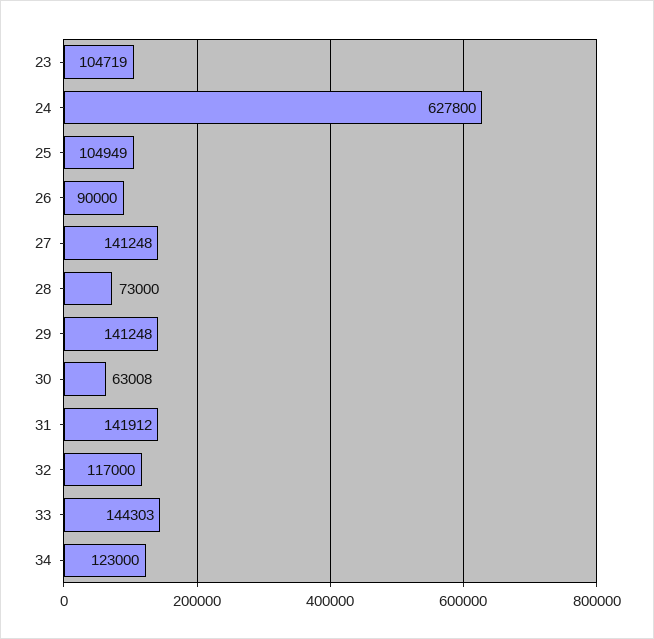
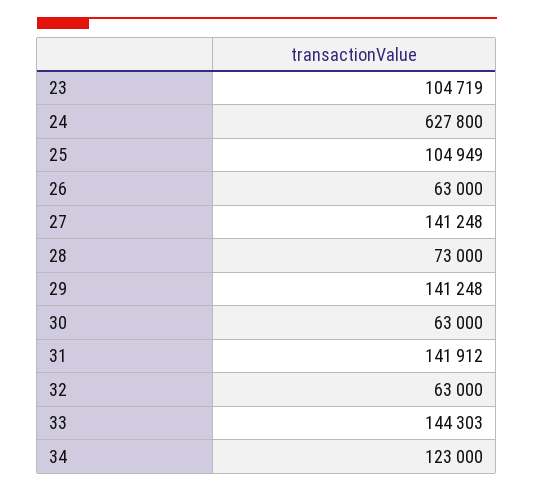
  {
    "23": 104719,
    "24": 627800,
    "25": 104949,
-   "26": 90000,
+   "26": 63000,
    "27": 141248,
    "28": 73000,
    "29": 141248,
-   "30": 63008,
+   "30": 63000,
    "31": 141912,
-   "32": 117000,
+   "32": 63000,
    "33": 144303,
    "34": 123000
  }

